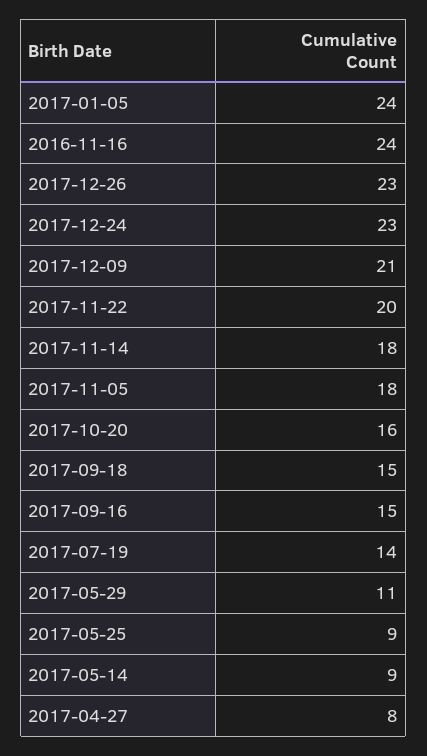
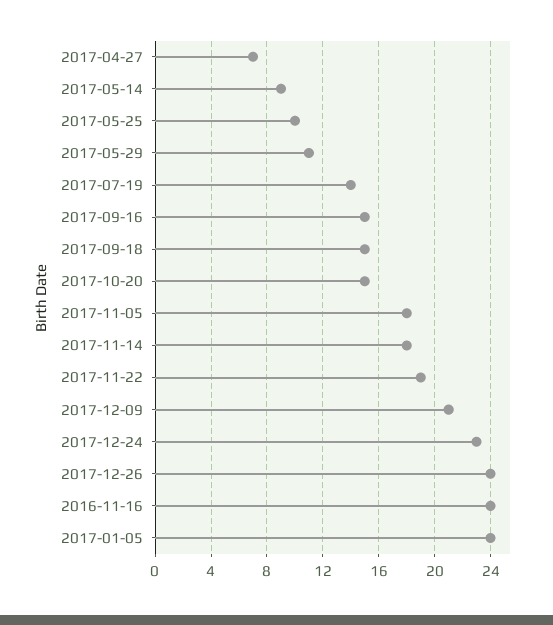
  {
    "2017-01-05": 24,
    "2016-11-16": 24,
-   "2017-12-26": 23,
+   "2017-12-26": 24,
    "2017-12-24": 23,
    "2017-12-09": 21,
-   "2017-11-22": 20,
+   "2017-11-22": 19,
    "2017-11-14": 18,
    "2017-11-05": 18,
-   "2017-10-20": 16,
+   "2017-10-20": 15,
    "2017-09-18": 15,
    "2017-09-16": 15,
    "2017-07-19": 14,
    "2017-05-29": 11,
-   "2017-05-25": 9,
+   "2017-05-25": 10,
    "2017-05-14": 9,
-   "2017-04-27": 8
+   "2017-04-27": 7
  }

